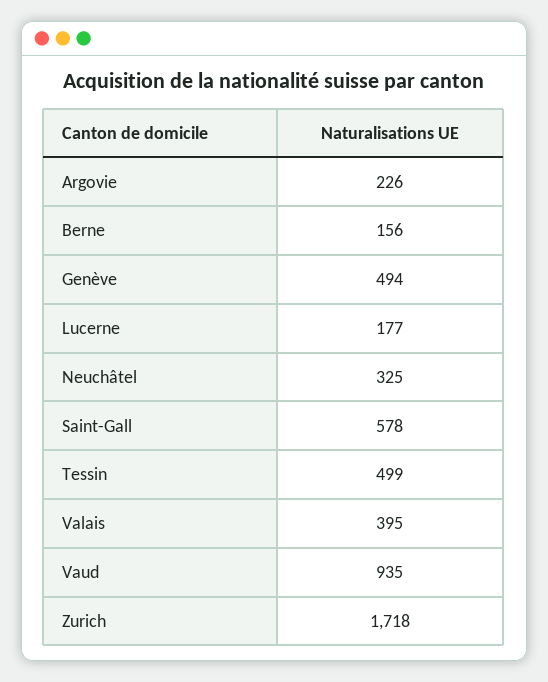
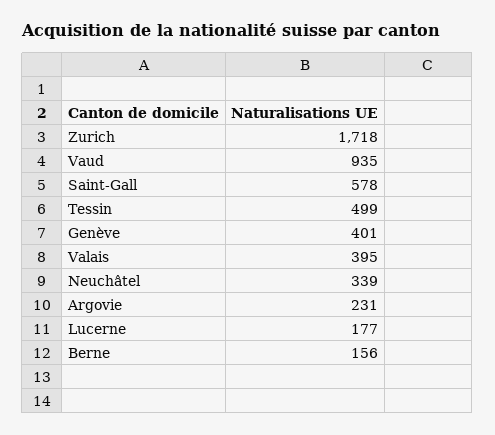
  {
-   "Argovie": 226,
+   "Argovie": 231,
    "Berne": 156,
-   "Genève": 494,
+   "Genève": 401,
    "Lucerne": 177,
-   "Neuchâtel": 325,
+   "Neuchâtel": 339,
    "Saint-Gall": 578,
    "Tessin": 499,
    "Valais": 395,
    "Vaud": 935,
    "Zurich": 1718
  }

